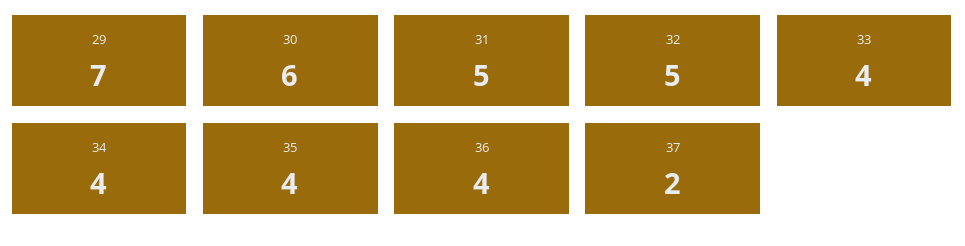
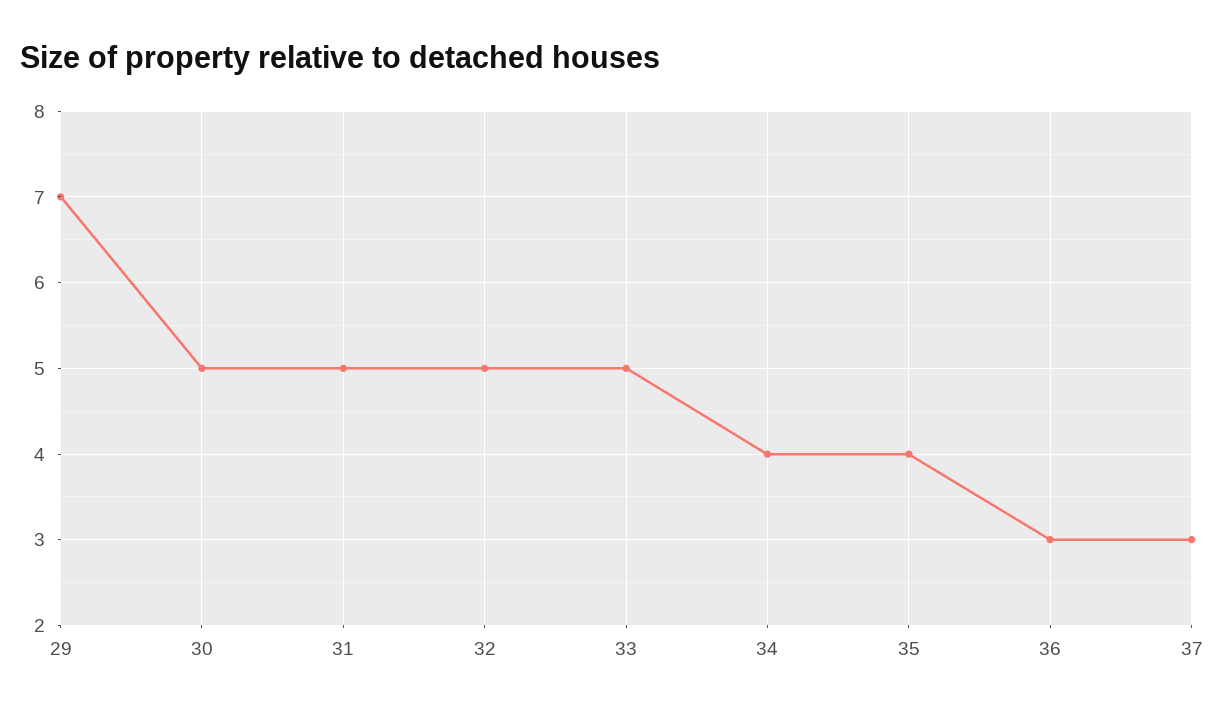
  {
    "29": 7,
-   "30": 6,
+   "30": 5,
    "31": 5,
    "32": 5,
-   "33": 4,
+   "33": 5,
    "34": 4,
    "35": 4,
-   "36": 4,
+   "36": 3,
-   "37": 2
+   "37": 3
  }

